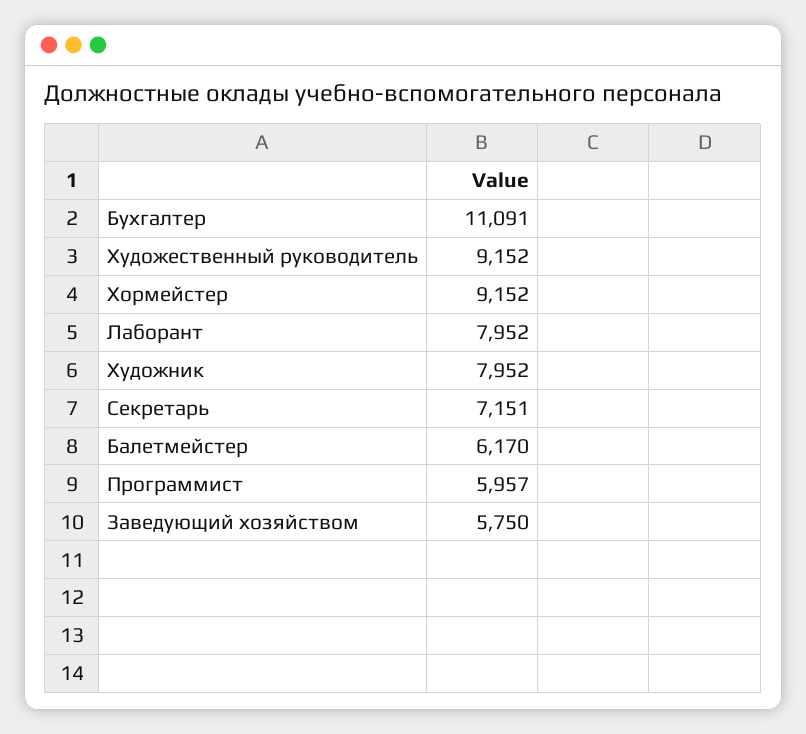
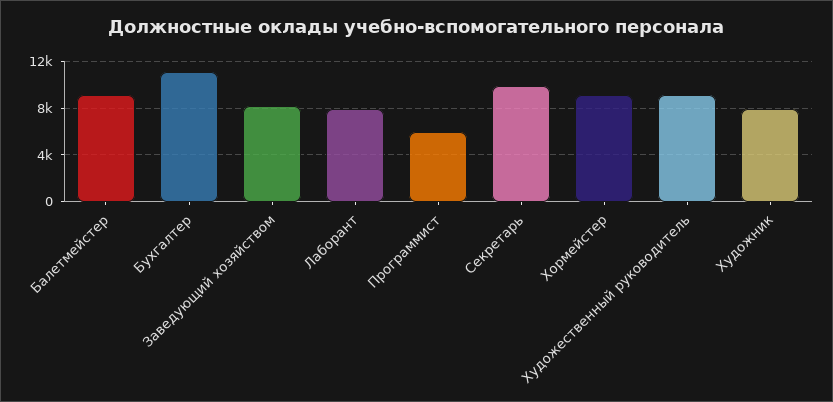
  {
    "Бухгалтер": 11091,
    "Художественный руководитель": 9152,
    "Хормейстер": 9152,
    "Лаборант": 7952,
    "Художник": 7952,
-   "Секретарь": 7151,
+   "Секретарь": 10000,
-   "Балетмейстер": 6170,
+   "Балетмейстер": 9000,
    "Программист": 5957,
-   "Заведующий хозяйством": 5750
+   "Заведующий хозяйством": 8000
  }

